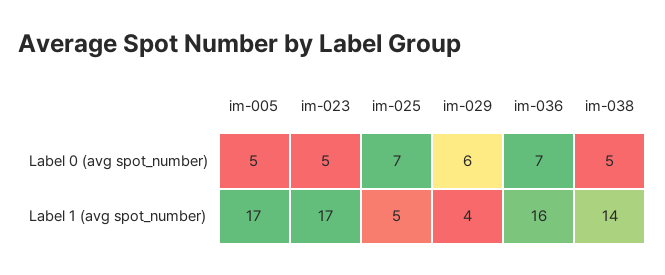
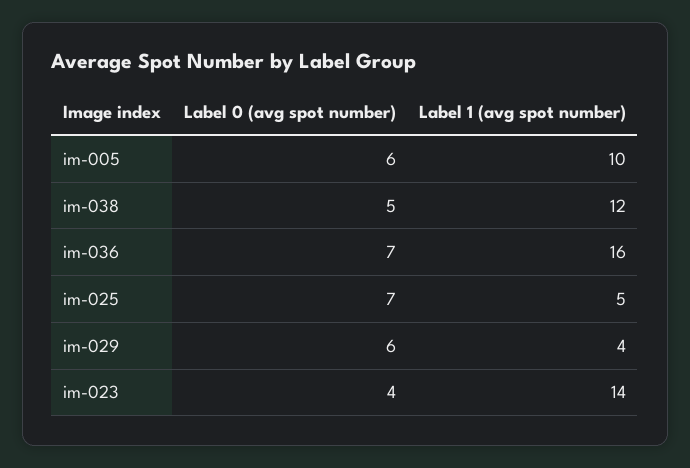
  {
    "im-005": {
-     "Label 0 (avg spot_number)": 5,
+     "Label 0 (avg spot_number)": 6,
-     "Label 1 (avg spot_number)": 17
+     "Label 1 (avg spot_number)": 10
    },
    "im-023": {
-     "Label 0 (avg spot_number)": 5,
+     "Label 0 (avg spot_number)": 4,
-     "Label 1 (avg spot_number)": 17
+     "Label 1 (avg spot_number)": 14
    },
    "im-025": {
      "Label 0 (avg spot_number)": 7,
      "Label 1 (avg spot_number)": 5
    },
    "im-029": {
      "Label 0 (avg spot_number)": 6,
      "Label 1 (avg spot_number)": 4
    },
    "im-036": {
      "Label 0 (avg spot_number)": 7,
      "Label 1 (avg spot_number)": 16
    },
    "im-038": {
      "Label 0 (avg spot_number)": 5,
-     "Label 1 (avg spot_number)": 14
+     "Label 1 (avg spot_number)": 12
    }
  }

